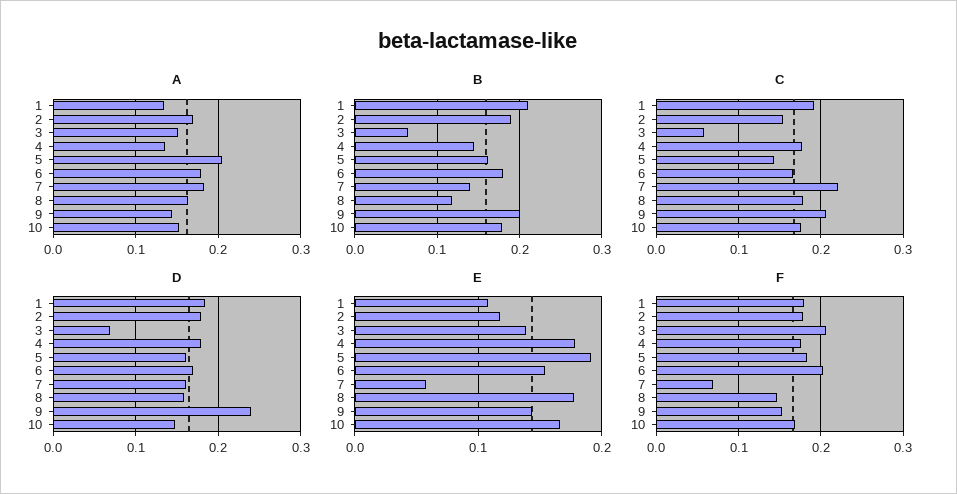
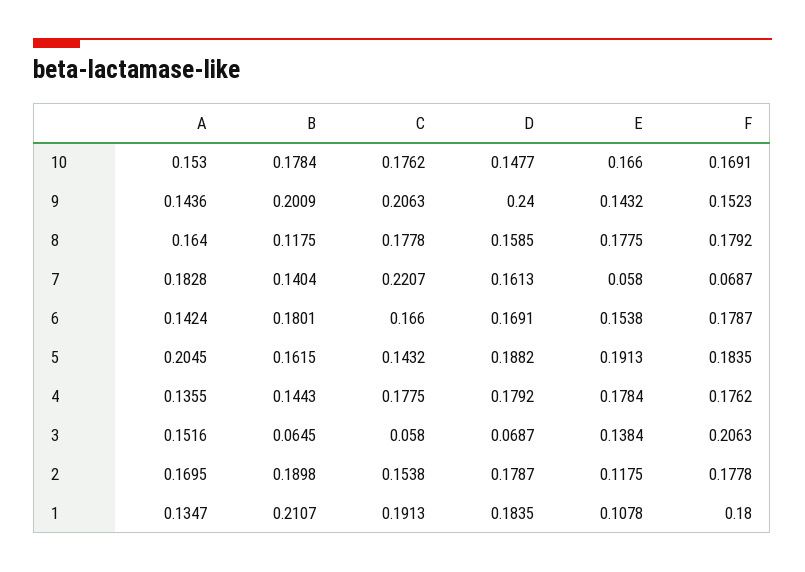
  {
    "A": {
      "1": 0.1347,
      "2": 0.1695,
      "3": 0.1516,
      "4": 0.1355,
      "5": 0.2045,
-     "6": 0.18,
+     "6": 0.1424,
      "7": 0.1828,
      "8": 0.164,
      "9": 0.1436,
      "10": 0.153
    },
    "B": {
      "1": 0.2107,
      "2": 0.1898,
      "3": 0.0645,
      "4": 0.1443,
      "5": 0.1615,
      "6": 0.1801,
      "7": 0.1404,
      "8": 0.1175,
      "9": 0.2009,
      "10": 0.1784
    },
    "C": {
      "1": 0.1913,
      "2": 0.1538,
      "3": 0.058,
      "4": 0.1775,
      "5": 0.1432,
      "6": 0.166,
      "7": 0.2207,
      "8": 0.1778,
      "9": 0.2063,
      "10": 0.1762
    },
    "D": {
      "1": 0.1835,
      "2": 0.1787,
      "3": 0.0687,
      "4": 0.1792,
-     "5": 0.16,
+     "5": 0.1882,
      "6": 0.1691,
      "7": 0.1613,
      "8": 0.1585,
      "9": 0.24,
      "10": 0.1477
    },
    "E": {
      "1": 0.1078,
      "2": 0.1175,
      "3": 0.1384,
      "4": 0.1784,
      "5": 0.1913,
      "6": 0.1538,
      "7": 0.058,
      "8": 0.1775,
      "9": 0.1432,
      "10": 0.166
    },
    "F": {
      "1": 0.18,
      "2": 0.1778,
      "3": 0.2063,
      "4": 0.1762,
      "5": 0.1835,
-     "6": 0.2,
+     "6": 0.1787,
      "7": 0.0687,
-     "8": 0.15,
+     "8": 0.1792,
      "9": 0.1523,
      "10": 0.1691
    }
  }

